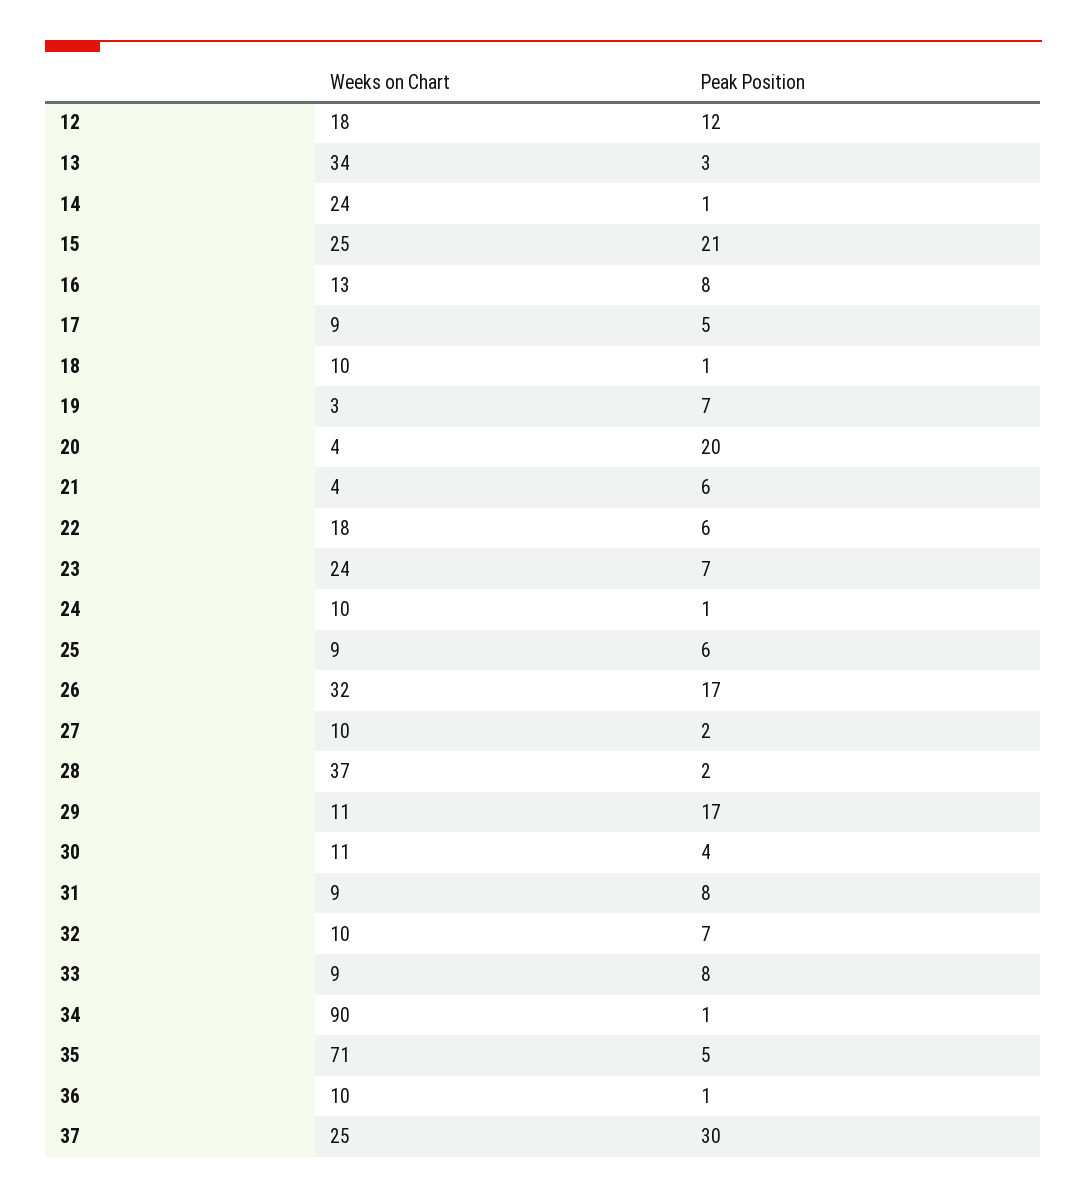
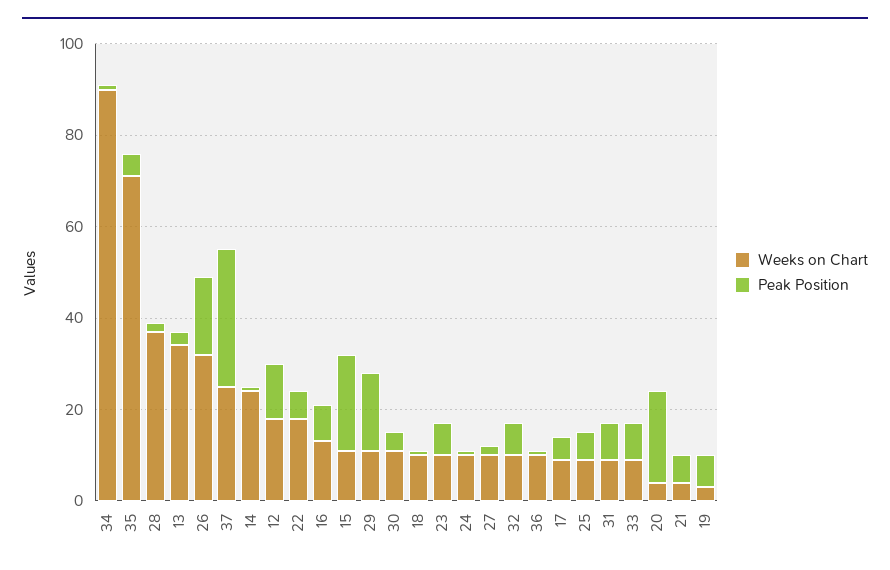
  {
    "Weeks on Chart": {
      "12": 18,
      "13": 34,
      "14": 24,
-     "15": 25,
+     "15": 10,
      "16": 13,
      "17": 9,
      "18": 10,
      "19": 3,
      "20": 4,
      "21": 4,
      "22": 18,
-     "23": 24,
+     "23": 10,
      "24": 10,
      "25": 9,
      "26": 32,
      "27": 10,
      "28": 37,
      "29": 11,
      "30": 11,
      "31": 9,
      "32": 10,
      "33": 9,
      "34": 90,
      "35": 71,
      "36": 10,
      "37": 25
    },
    "Peak Position": {
      "12": 12,
      "13": 3,
      "14": 1,
      "15": 21,
      "16": 8,
      "17": 5,
      "18": 1,
      "19": 7,
      "20": 20,
      "21": 6,
      "22": 6,
      "23": 7,
      "24": 1,
      "25": 6,
      "26": 17,
      "27": 2,
      "28": 2,
      "29": 17,
      "30": 4,
      "31": 8,
      "32": 7,
      "33": 8,
      "34": 1,
      "35": 5,
      "36": 1,
      "37": 30
    }
  }

